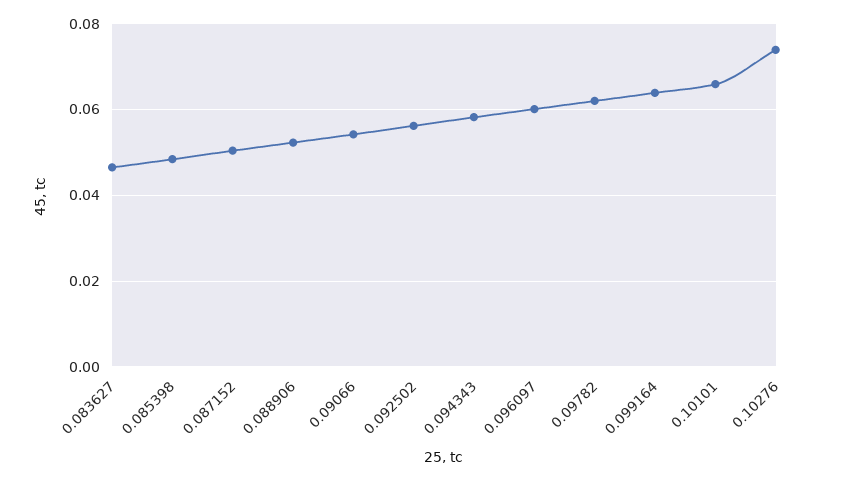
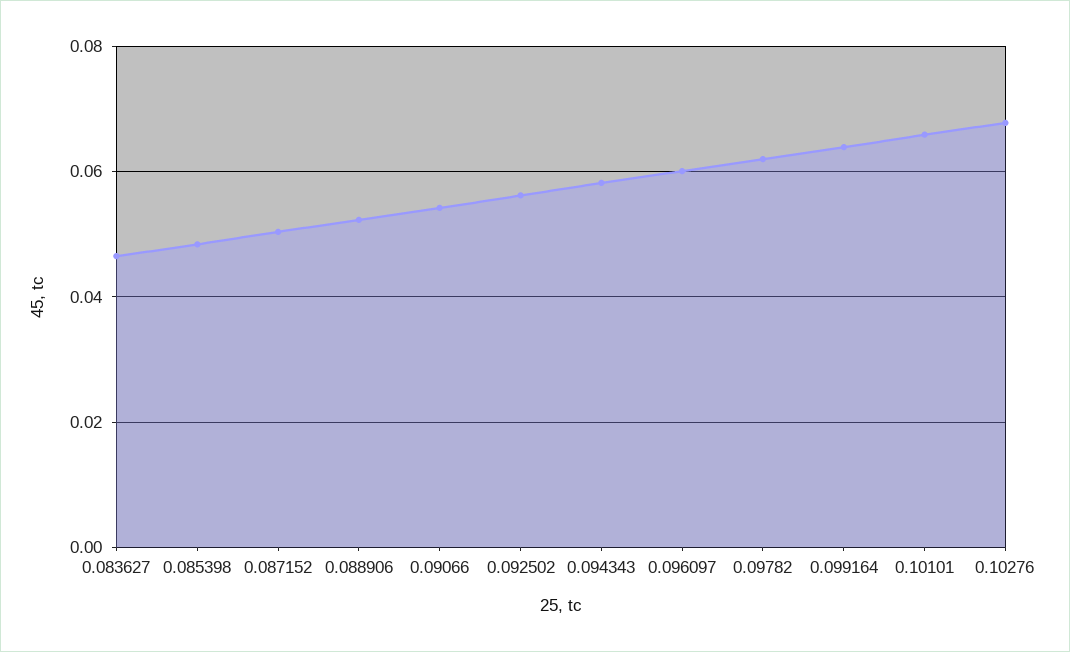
  {
    "0.083627": 0.046,
    "0.085398": 0.048,
    "0.087152": 0.05,
    "0.088906": 0.052,
    "0.09066": 0.054,
    "0.092502": 0.056,
    "0.094343": 0.058,
    "0.096097": 0.06,
    "0.09782": 0.062,
    "0.099164": 0.064,
    "0.10101": 0.066,
-   "0.10276": 0.074
+   "0.10276": 0.068
  }

